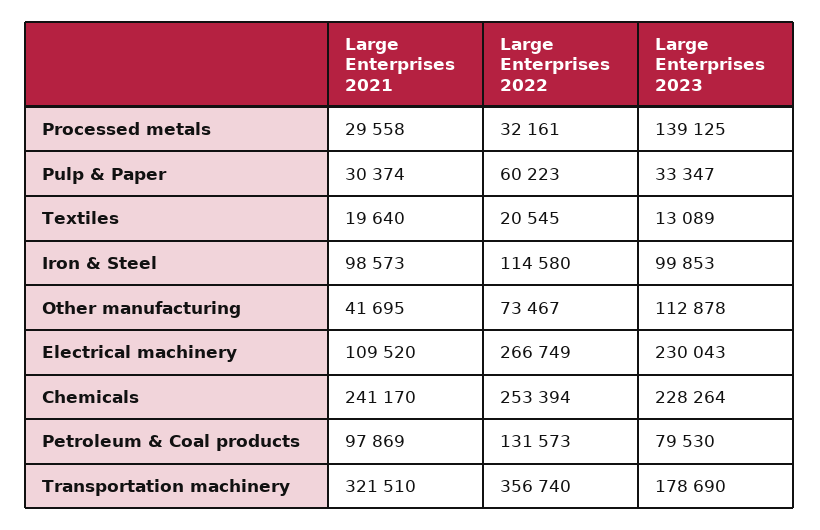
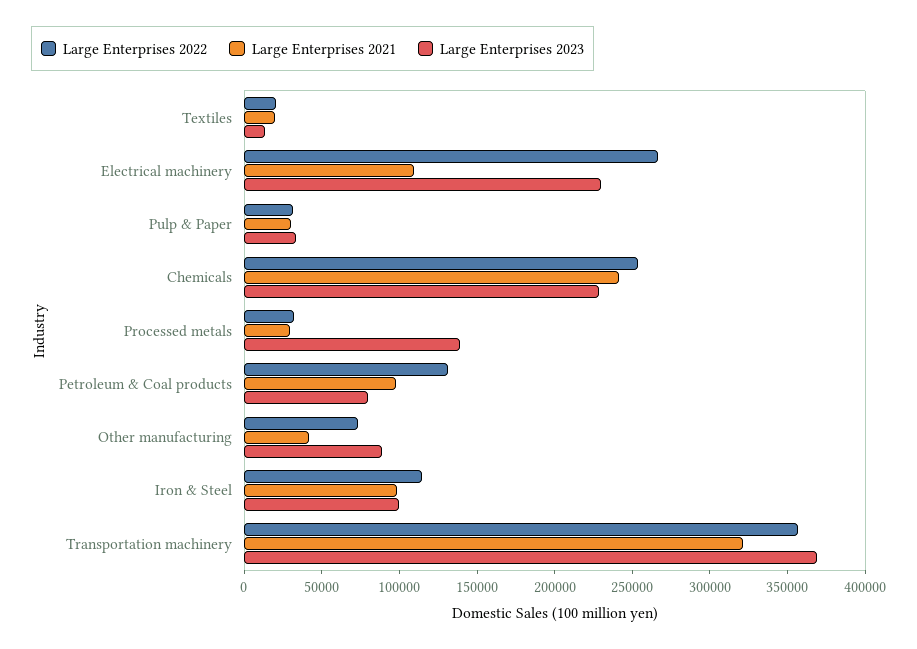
  {
    "Large Enterprises 2021": {
      "Processed metals": 29558,
      "Pulp & Paper": 30374,
      "Textiles": 19640,
      "Iron & Steel": 98573,
      "Other manufacturing": 41695,
      "Electrical machinery": 109520,
      "Chemicals": 241170,
      "Petroleum & Coal products": 97869,
      "Transportation machinery": 321510
    },
    "Large Enterprises 2022": {
      "Processed metals": 32161,
-     "Pulp & Paper": 60223,
+     "Pulp & Paper": 30000,
      "Textiles": 20545,
      "Iron & Steel": 114580,
      "Other manufacturing": 73467,
      "Electrical machinery": 266749,
      "Chemicals": 253394,
      "Petroleum & Coal products": 131573,
      "Transportation machinery": 356740
    },
    "Large Enterprises 2023": {
      "Processed metals": 139125,
      "Pulp & Paper": 33347,
      "Textiles": 13089,
      "Iron & Steel": 99853,
-     "Other manufacturing": 112878,
+     "Other manufacturing": 90000,
      "Electrical machinery": 230043,
      "Chemicals": 228264,
      "Petroleum & Coal products": 79530,
-     "Transportation machinery": 178690
+     "Transportation machinery": 370000
    }
  }

